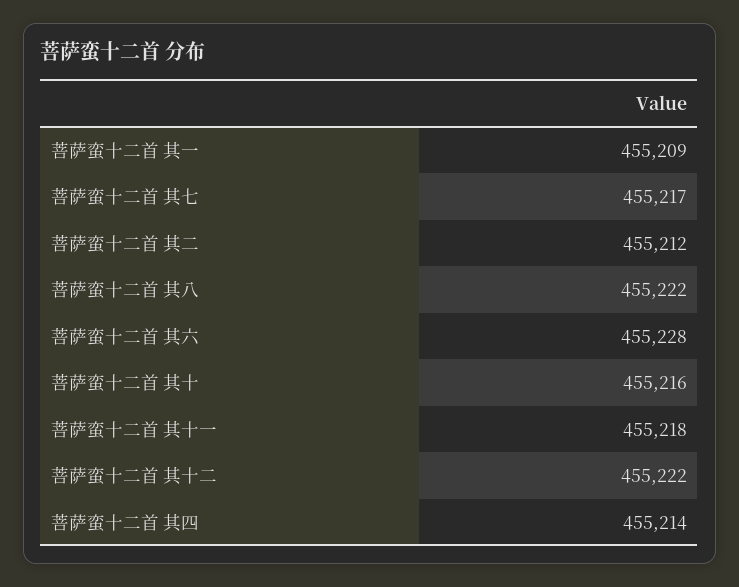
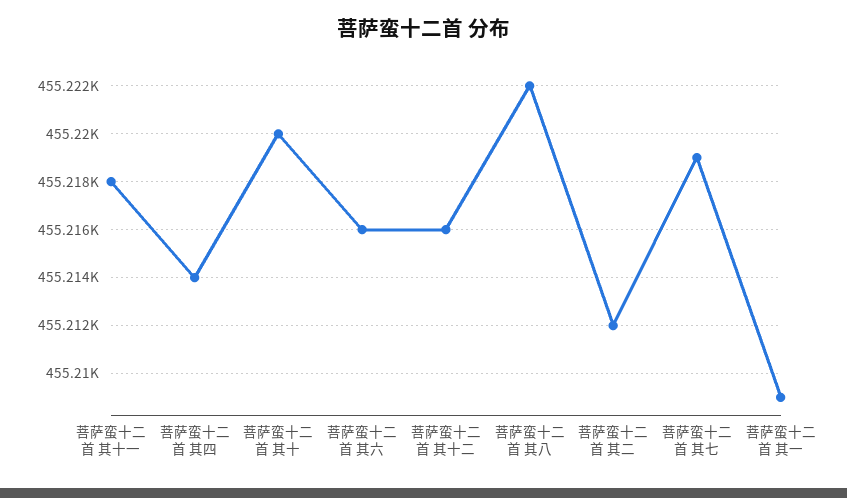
  {
    "菩萨蛮十二首 其一": 455209,
-   "菩萨蛮十二首 其七": 455217,
+   "菩萨蛮十二首 其七": 455219,
    "菩萨蛮十二首 其二": 455212,
    "菩萨蛮十二首 其八": 455222,
-   "菩萨蛮十二首 其六": 455228,
+   "菩萨蛮十二首 其六": 455216,
-   "菩萨蛮十二首 其十": 455216,
+   "菩萨蛮十二首 其十": 455220,
    "菩萨蛮十二首 其十一": 455218,
-   "菩萨蛮十二首 其十二": 455222,
+   "菩萨蛮十二首 其十二": 455216,
    "菩萨蛮十二首 其四": 455214
  }

